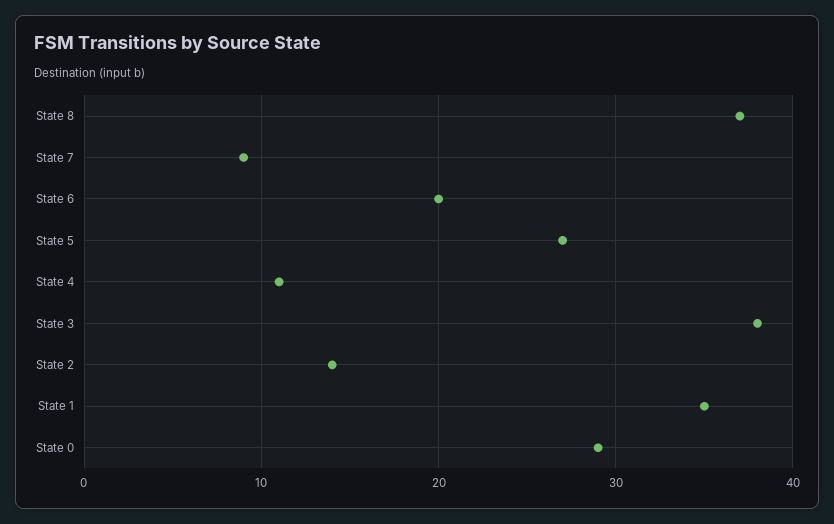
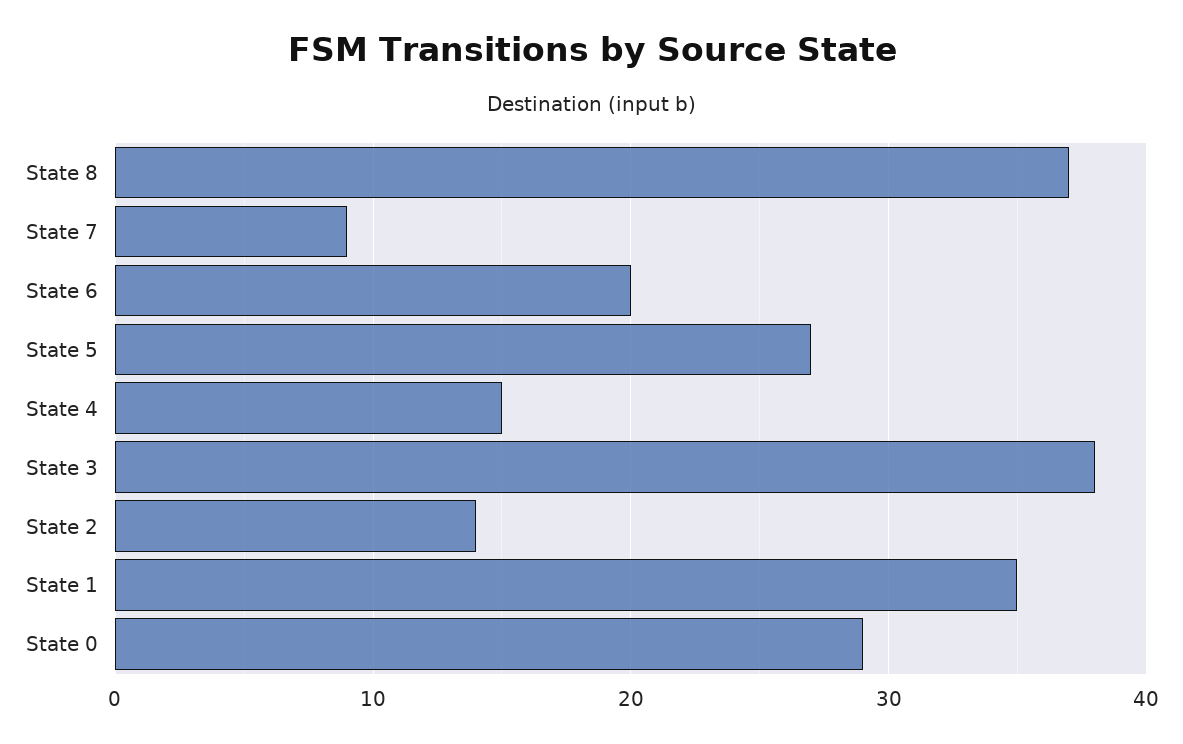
  {
    "State 8": 37,
    "State 7": 9,
    "State 6": 20,
    "State 5": 27,
-   "State 4": 11,
+   "State 4": 15,
    "State 3": 38,
    "State 2": 14,
    "State 1": 35,
    "State 0": 29
  }

